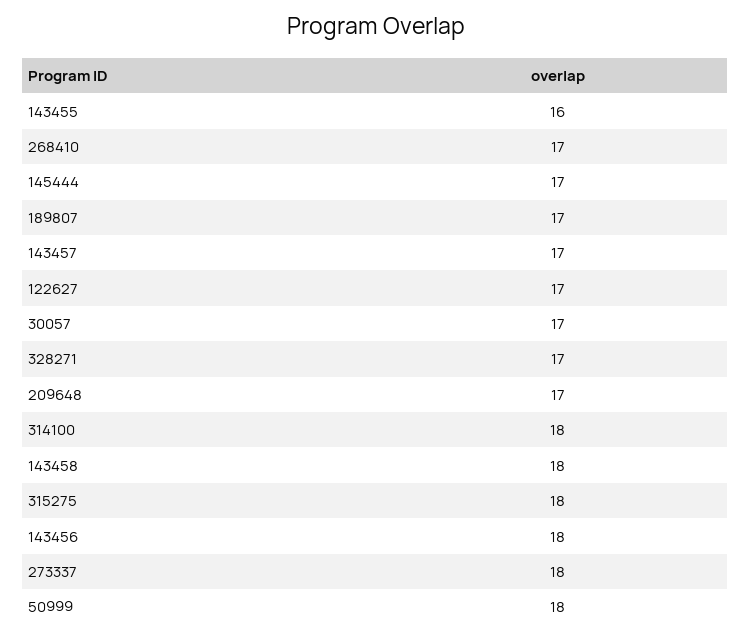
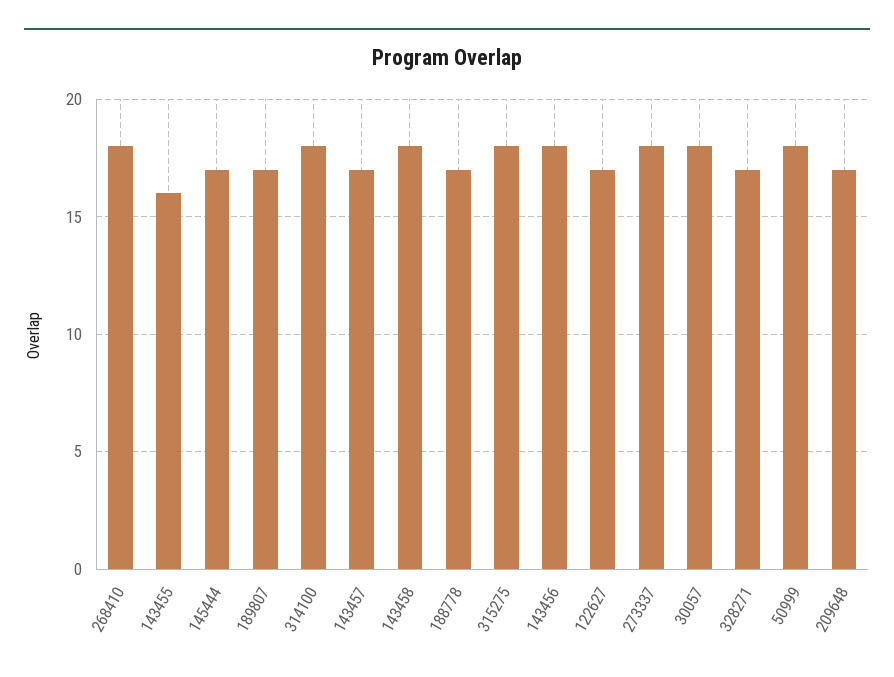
  {
    "143455": 16,
-   "268410": 17,
+   "268410": 18,
    "145444": 17,
    "189807": 17,
    "143457": 17,
    "122627": 17,
-   "30057": 17,
+   "30057": 18,
    "328271": 17,
    "209648": 17,
    "314100": 18,
    "143458": 18,
    "315275": 18,
    "143456": 18,
    "273337": 18,
-   "50999": 18
+   "50999": 18,
+   "188778": 17
  }

